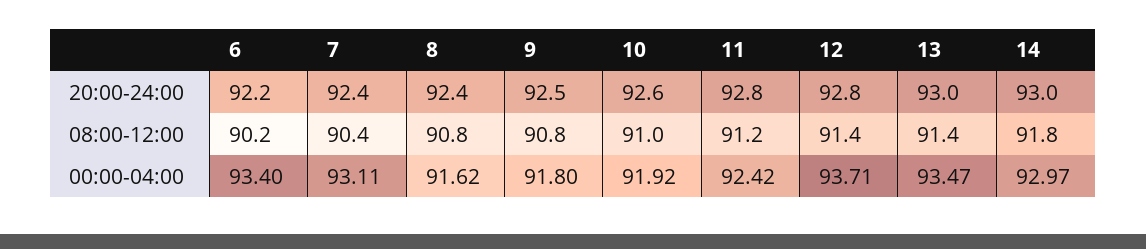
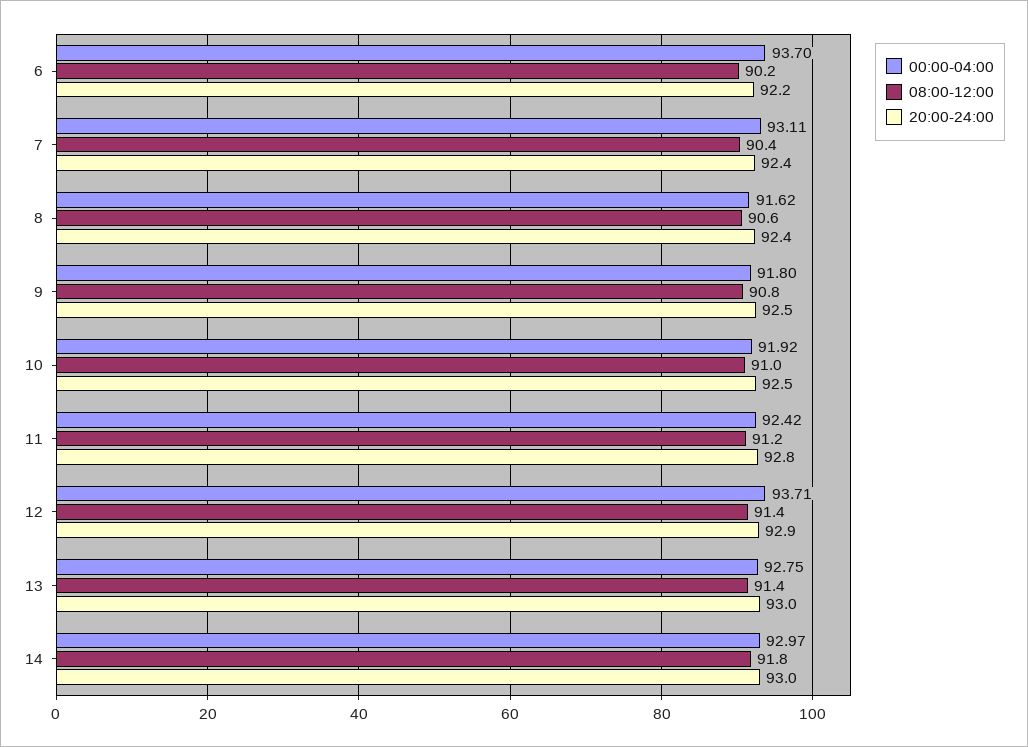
  {
    "20:00-24:00": {
      "6": 92.2,
      "7": 92.4,
      "8": 92.4,
      "9": 92.5,
-     "10": 92.6,
+     "10": 92.5,
      "11": 92.8,
-     "12": 92.8,
+     "12": 92.9,
      "13": 93,
      "14": 93
    },
    "08:00-12:00": {
      "6": 90.2,
      "7": 90.4,
-     "8": 90.8,
+     "8": 90.6,
      "9": 90.8,
      "10": 91,
      "11": 91.2,
      "12": 91.4,
      "13": 91.4,
      "14": 91.8
    },
    "00:00-04:00": {
-     "6": 93.4,
+     "6": 93.7,
      "7": 93.11,
      "8": 91.62,
      "9": 91.8,
      "10": 91.92,
      "11": 92.42,
      "12": 93.71,
-     "13": 93.47,
+     "13": 92.75,
      "14": 92.97
    }
  }

